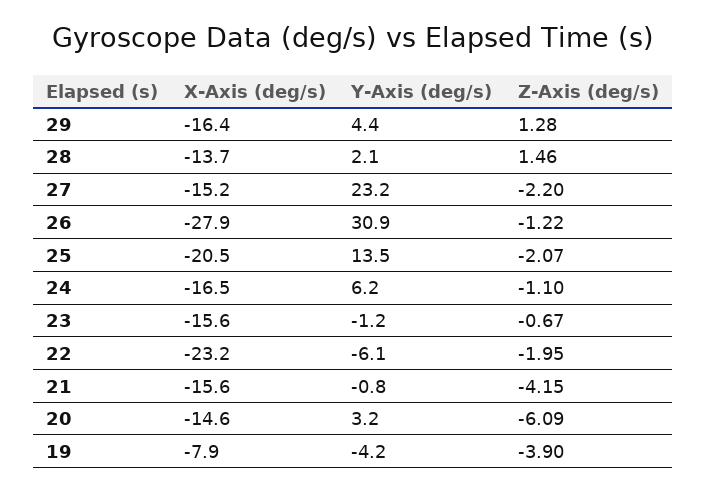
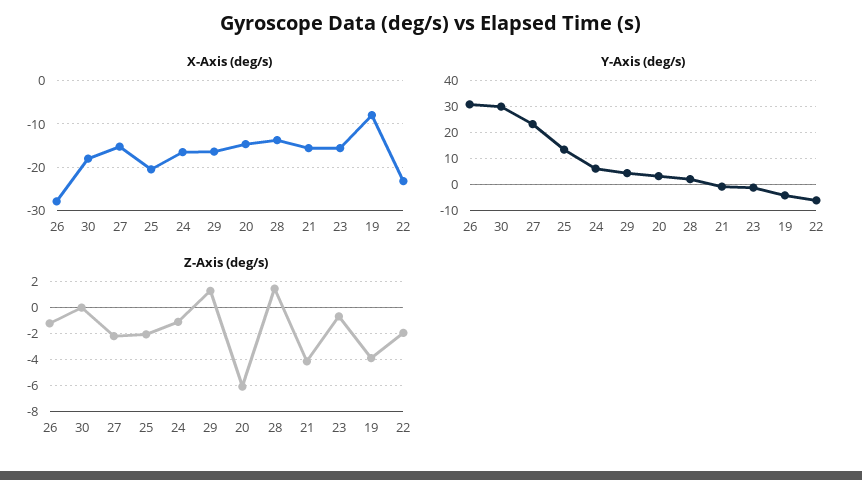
  {
    "X-Axis (deg/s)": {
      "29": -16.4,
      "28": -13.7,
      "27": -15.2,
      "26": -27.9,
      "25": -20.5,
      "24": -16.5,
      "23": -15.6,
      "22": -23.2,
      "21": -15.6,
      "20": -14.6,
-     "19": -7.9
+     "19": -7.9,
+     "30": -18
    },
    "Y-Axis (deg/s)": {
      "29": 4.4,
      "28": 2.1,
      "27": 23.2,
      "26": 30.9,
      "25": 13.5,
      "24": 6.2,
      "23": -1.2,
      "22": -6.1,
      "21": -0.8,
      "20": 3.2,
-     "19": -4.2
+     "19": -4.2,
+     "30": 30
    },
    "Z-Axis (deg/s)": {
      "29": 1.28,
      "28": 1.46,
      "27": -2.2,
      "26": -1.22,
      "25": -2.07,
      "24": -1.1,
      "23": -0.67,
      "22": -1.95,
      "21": -4.15,
      "20": -6.09,
-     "19": -3.9
+     "19": -3.9,
+     "30": 0
    }
  }

